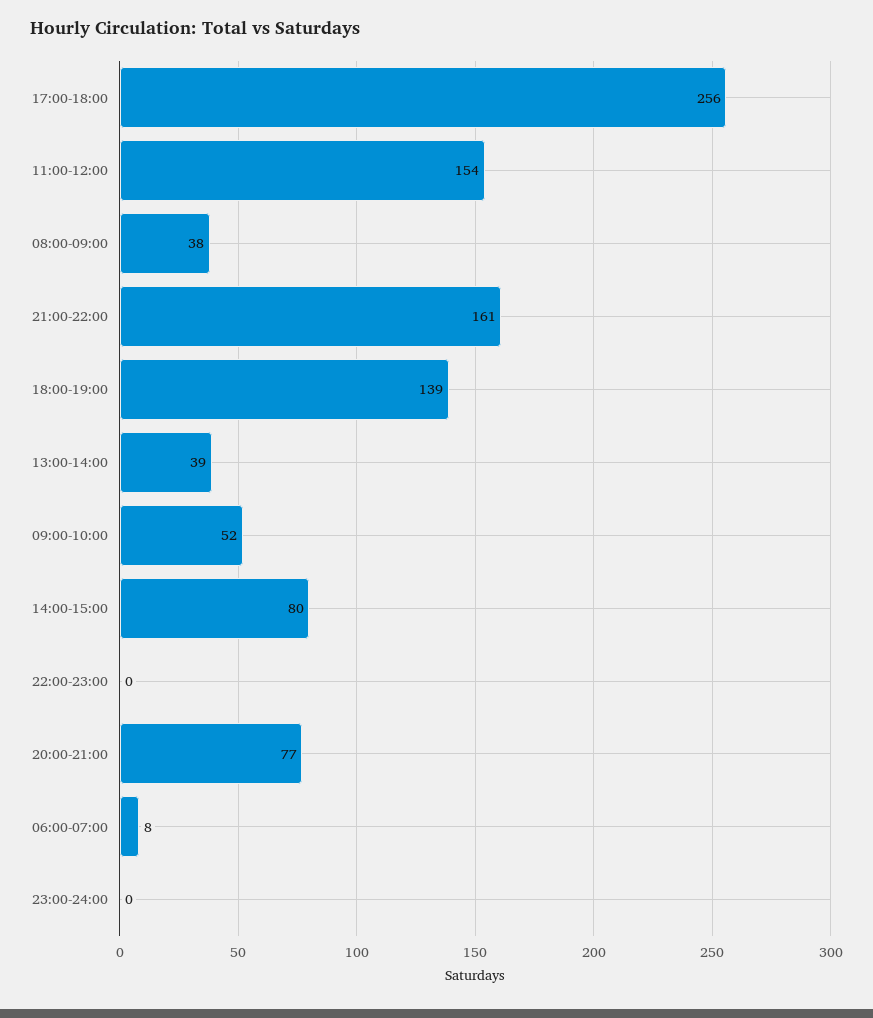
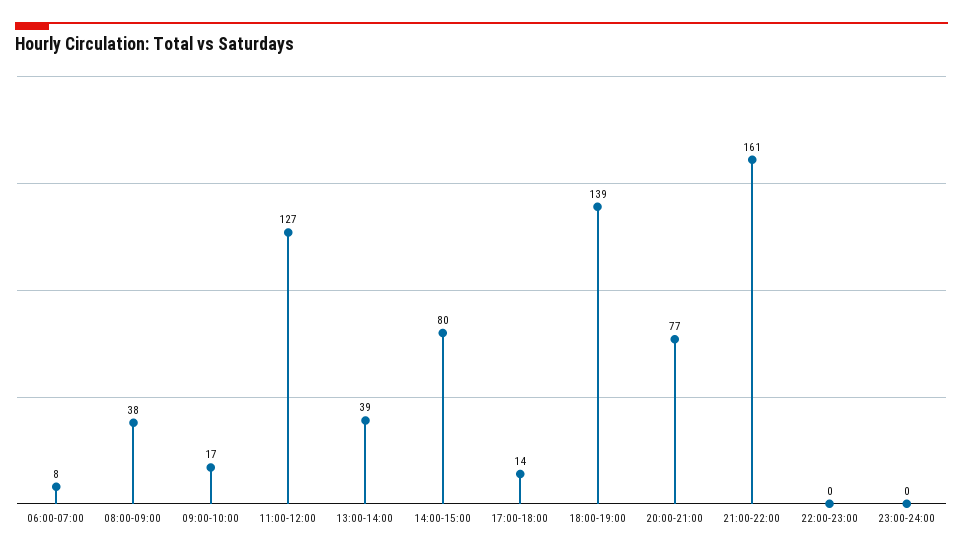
  {
-   "17:00-18:00": 256,
+   "17:00-18:00": 14,
-   "11:00-12:00": 154,
+   "11:00-12:00": 127,
    "08:00-09:00": 38,
    "21:00-22:00": 161,
    "18:00-19:00": 139,
    "13:00-14:00": 39,
-   "09:00-10:00": 52,
+   "09:00-10:00": 17,
    "14:00-15:00": 80,
    "22:00-23:00": 0,
    "20:00-21:00": 77,
    "06:00-07:00": 8,
    "23:00-24:00": 0
  }

